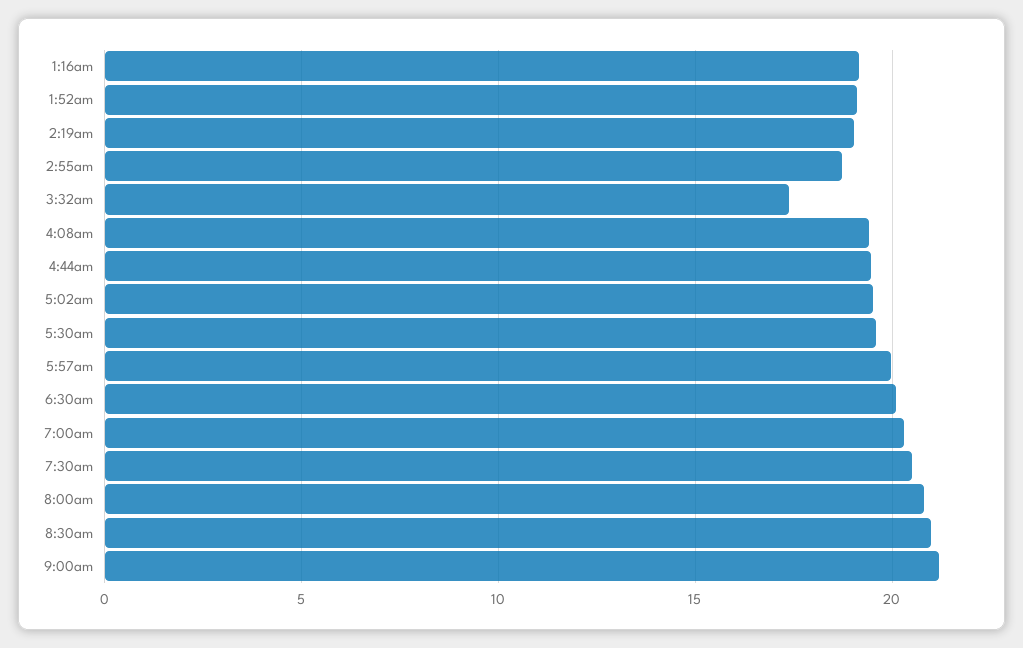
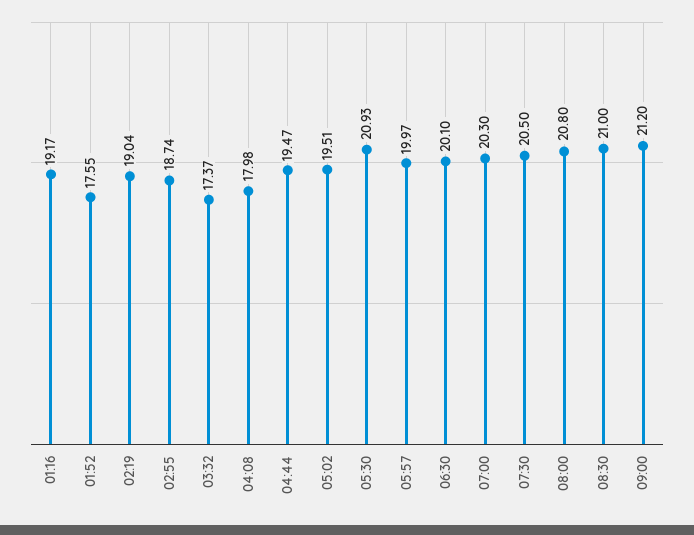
  {
    "1:16am": 19.17,
-   "1:52am": 19,
+   "1:52am": 17.55,
    "2:19am": 19.04,
    "2:55am": 18.74,
    "3:32am": 17.37,
-   "4:08am": 19.5,
+   "4:08am": 17.98,
    "4:44am": 19.47,
    "5:02am": 19.51,
-   "5:30am": 19.5,
+   "5:30am": 20.93,
    "5:57am": 19.97,
    "6:30am": 20.1,
    "7:00am": 20.3,
    "7:30am": 20.5,
    "8:00am": 20.8,
    "8:30am": 21,
    "9:00am": 21.2
  }

